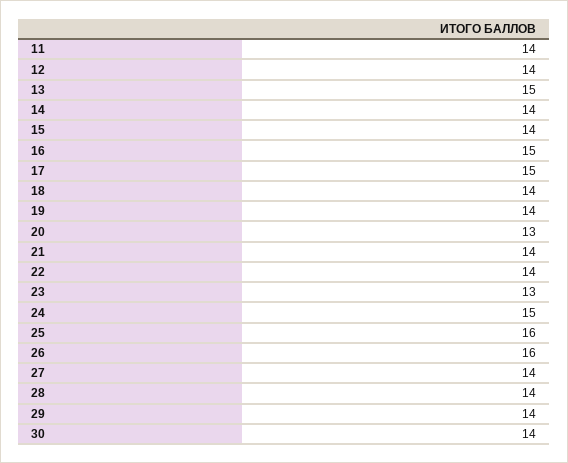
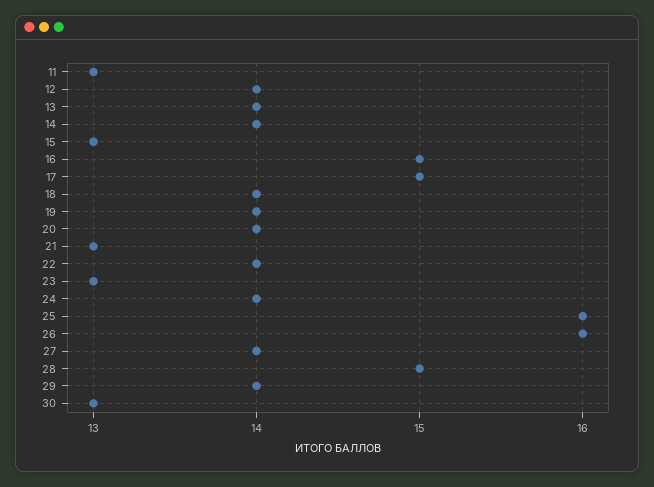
  {
-   "11": 14,
+   "11": 13,
    "12": 14,
-   "13": 15,
+   "13": 14,
    "14": 14,
-   "15": 14,
+   "15": 13,
    "16": 15,
    "17": 15,
    "18": 14,
    "19": 14,
-   "20": 13,
+   "20": 14,
-   "21": 14,
+   "21": 13,
    "22": 14,
    "23": 13,
-   "24": 15,
+   "24": 14,
    "25": 16,
    "26": 16,
    "27": 14,
-   "28": 14,
+   "28": 15,
    "29": 14,
-   "30": 14
+   "30": 13
  }

